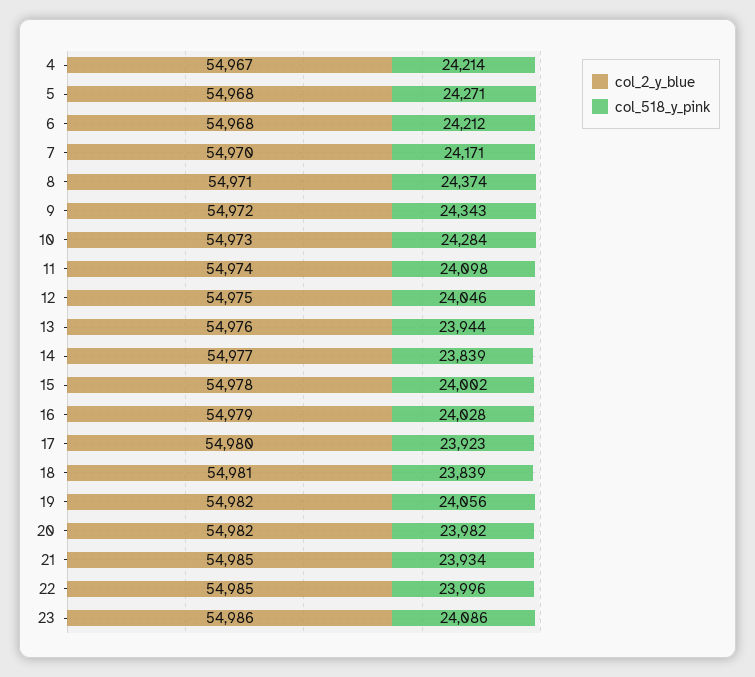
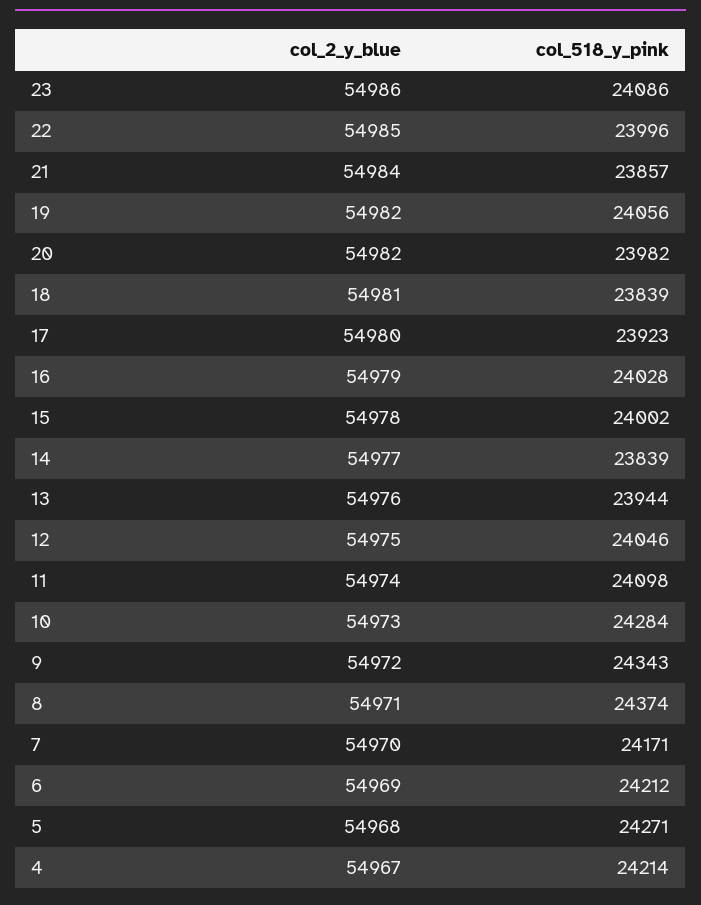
  {
    "col_2_y_blue": {
      "4": 54967,
      "5": 54968,
-     "6": 54968,
+     "6": 54969,
      "7": 54970,
      "8": 54971,
      "9": 54972,
      "10": 54973,
      "11": 54974,
      "12": 54975,
      "13": 54976,
      "14": 54977,
      "15": 54978,
      "16": 54979,
      "17": 54980,
      "18": 54981,
      "19": 54982,
      "20": 54982,
-     "21": 54985,
+     "21": 54984,
      "22": 54985,
      "23": 54986
    },
    "col_518_y_pink": {
      "4": 24214,
      "5": 24271,
      "6": 24212,
      "7": 24171,
      "8": 24374,
      "9": 24343,
      "10": 24284,
      "11": 24098,
      "12": 24046,
      "13": 23944,
      "14": 23839,
      "15": 24002,
      "16": 24028,
      "17": 23923,
      "18": 23839,
      "19": 24056,
      "20": 23982,
-     "21": 23934,
+     "21": 23857,
      "22": 23996,
      "23": 24086
    }
  }

